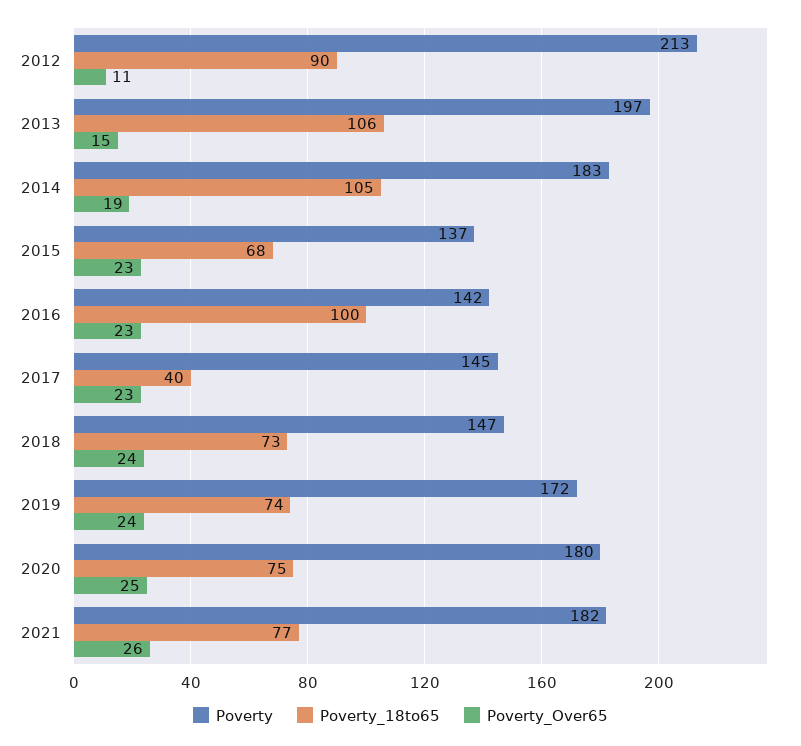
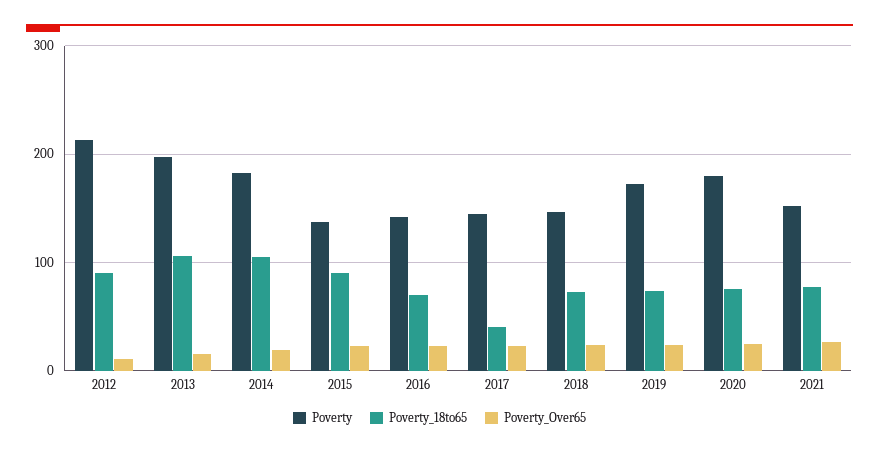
  {
    "Poverty": {
      "2012": 213,
      "2013": 197,
      "2014": 183,
      "2015": 137,
      "2016": 142,
      "2017": 145,
      "2018": 147,
      "2019": 172,
      "2020": 180,
-     "2021": 182
+     "2021": 150
    },
    "Poverty_18to65": {
      "2012": 90,
      "2013": 106,
      "2014": 105,
-     "2015": 68,
+     "2015": 90,
-     "2016": 100,
+     "2016": 70,
      "2017": 40,
      "2018": 73,
      "2019": 74,
      "2020": 75,
      "2021": 77
    },
    "Poverty_Over65": {
      "2012": 11,
      "2013": 15,
      "2014": 19,
      "2015": 23,
      "2016": 23,
      "2017": 23,
      "2018": 24,
      "2019": 24,
      "2020": 25,
      "2021": 26
    }
  }

